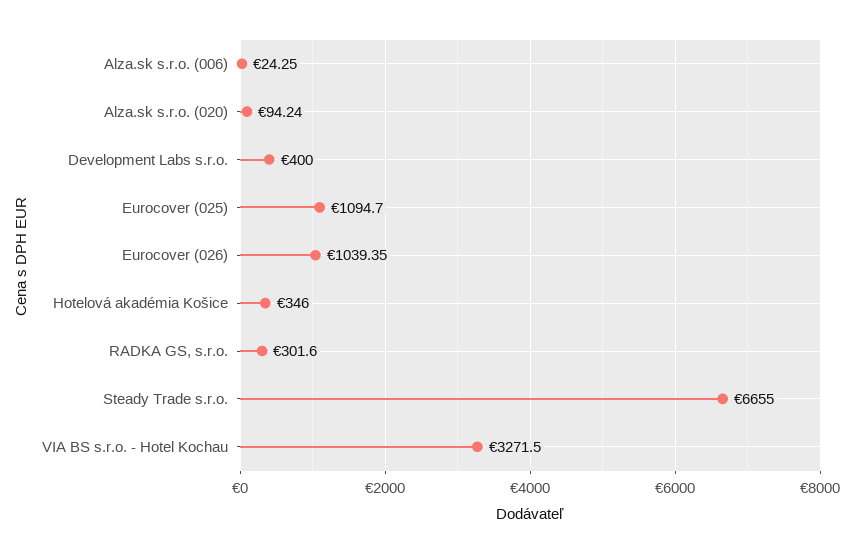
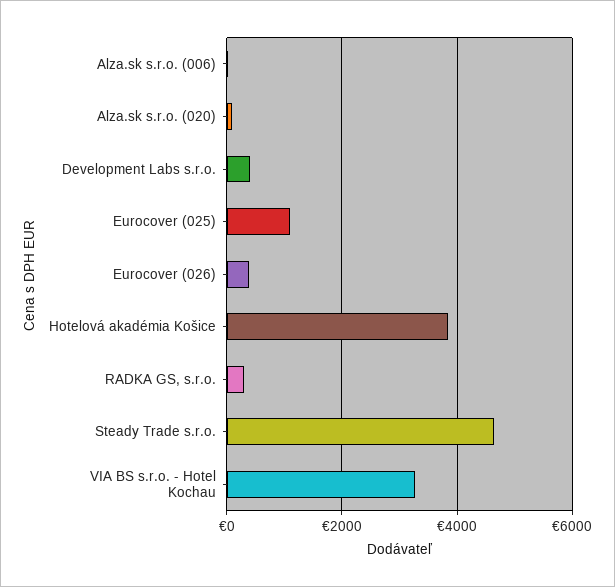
  {
    "Alza.sk s.r.o. (006)": 24.25,
    "Alza.sk s.r.o. (020)": 94.24,
    "Development Labs s.r.o.": 400,
    "Eurocover (025)": 1094.7,
-   "Eurocover (026)": 1039.35,
+   "Eurocover (026)": 400,
-   "Hotelová akadémia Košice": 346,
+   "Hotelová akadémia Košice": 3800,
    "RADKA GS, s.r.o.": 301.6,
-   "Steady Trade s.r.o.": 6655,
+   "Steady Trade s.r.o.": 4600,
    "VIA BS s.r.o. - Hotel Kochau": 3271.5
  }

